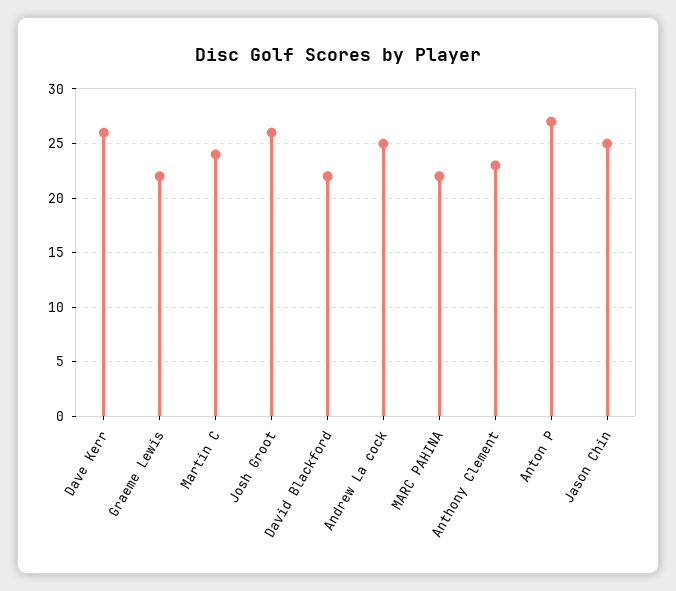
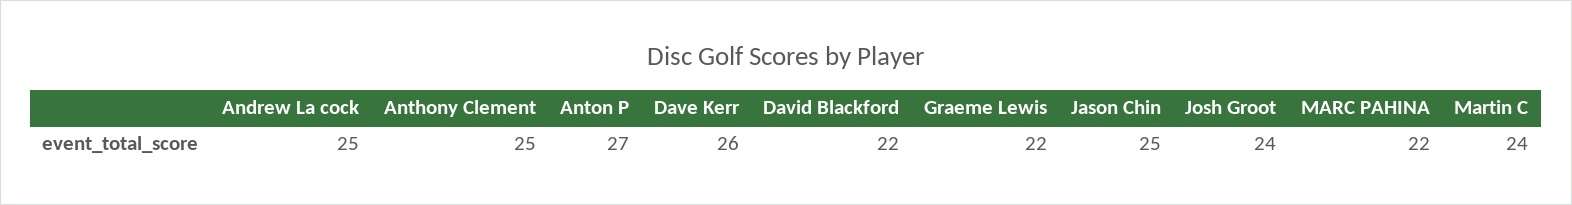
  {
    "Dave Kerr": 26,
    "Graeme Lewis": 22,
    "Martin C": 24,
-   "Josh Groot": 26,
+   "Josh Groot": 24,
    "David Blackford": 22,
    "Andrew La cock": 25,
    "MARC PAHINA": 22,
-   "Anthony Clement": 23,
+   "Anthony Clement": 25,
    "Anton P": 27,
    "Jason Chin": 25
  }

